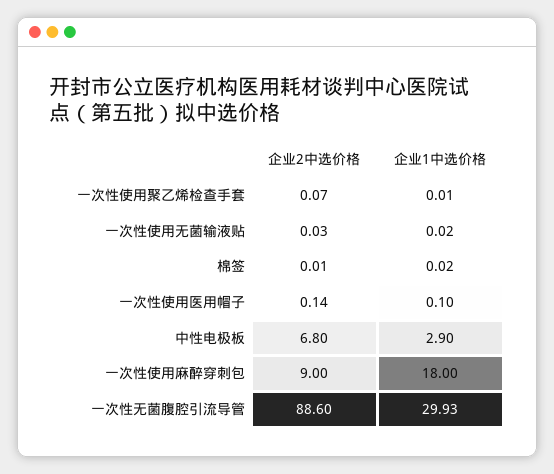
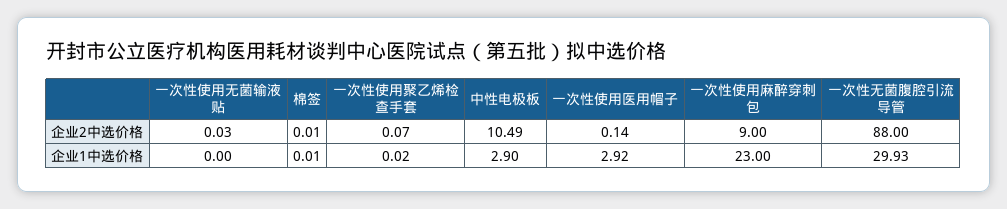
  {
    "企业2中选价格": {
      "一次性使用聚乙烯检查手套": 0.07,
      "一次性使用无菌输液贴": 0.03,
      "棉签": 0.01,
      "一次性使用医用帽子": 0.14,
-     "中性电极板": 6.8,
+     "中性电极板": 10.49,
      "一次性使用麻醉穿刺包": 9,
-     "一次性无菌腹腔引流导管": 88.6
+     "一次性无菌腹腔引流导管": 88
    },
    "企业1中选价格": {
-     "一次性使用聚乙烯检查手套": 0.01,
+     "一次性使用聚乙烯检查手套": 0.02,
-     "一次性使用无菌输液贴": 0.02,
+     "一次性使用无菌输液贴": 0,
-     "棉签": 0.02,
+     "棉签": 0.01,
-     "一次性使用医用帽子": 0.1,
+     "一次性使用医用帽子": 2.92,
      "中性电极板": 2.9,
-     "一次性使用麻醉穿刺包": 18,
+     "一次性使用麻醉穿刺包": 23,
      "一次性无菌腹腔引流导管": 29.93
    }
  }

